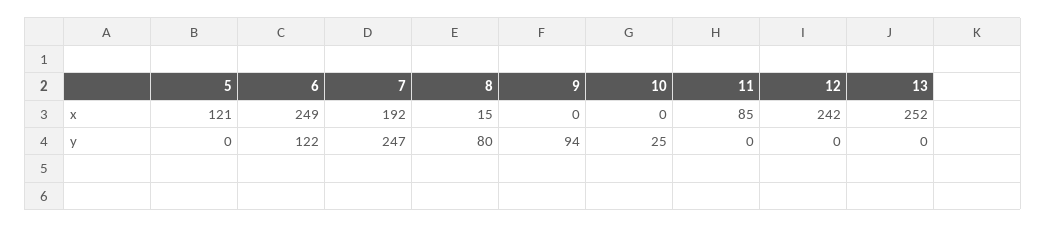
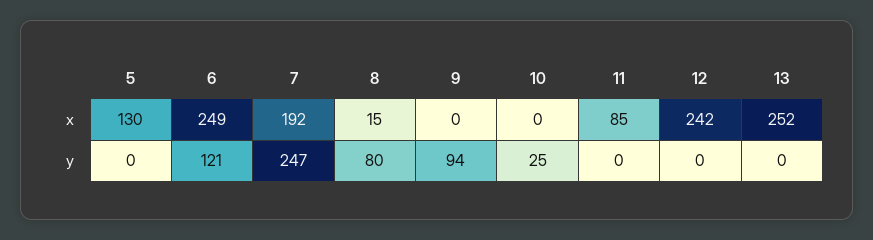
  {
    "5": {
-     "x": 121,
+     "x": 130,
      "y": 0
    },
    "6": {
      "x": 249,
-     "y": 122
+     "y": 121
    },
    "7": {
      "x": 192,
      "y": 247
    },
    "8": {
      "x": 15,
      "y": 80
    },
    "9": {
      "x": 0,
      "y": 94
    },
    "10": {
      "x": 0,
      "y": 25
    },
    "11": {
      "x": 85,
      "y": 0
    },
    "12": {
      "x": 242,
      "y": 0
    },
    "13": {
      "x": 252,
      "y": 0
    }
  }

